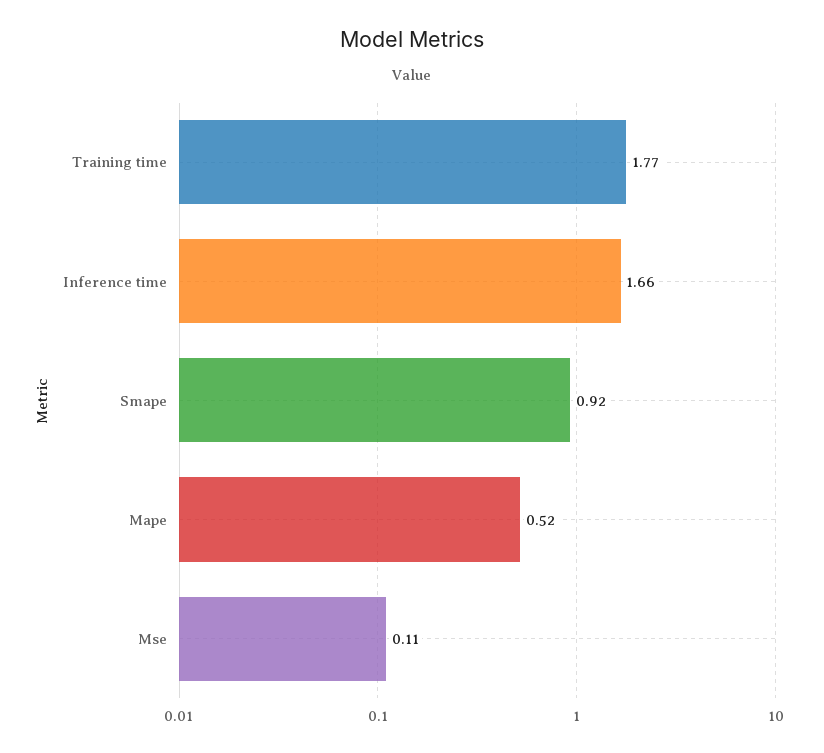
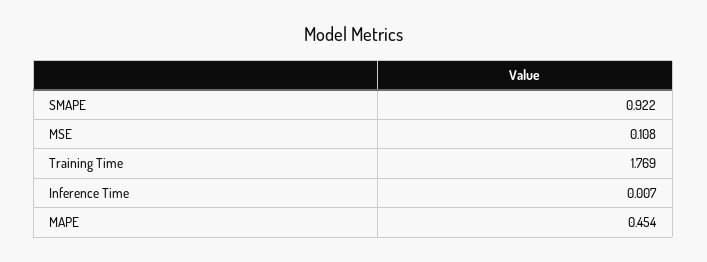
  {
    "Training time": 1.769,
-   "Inference time": 1.66,
+   "Inference time": 0.007,
    "Smape": 0.922,
-   "Mape": 0.52,
+   "Mape": 0.454,
    "Mse": 0.108
  }

